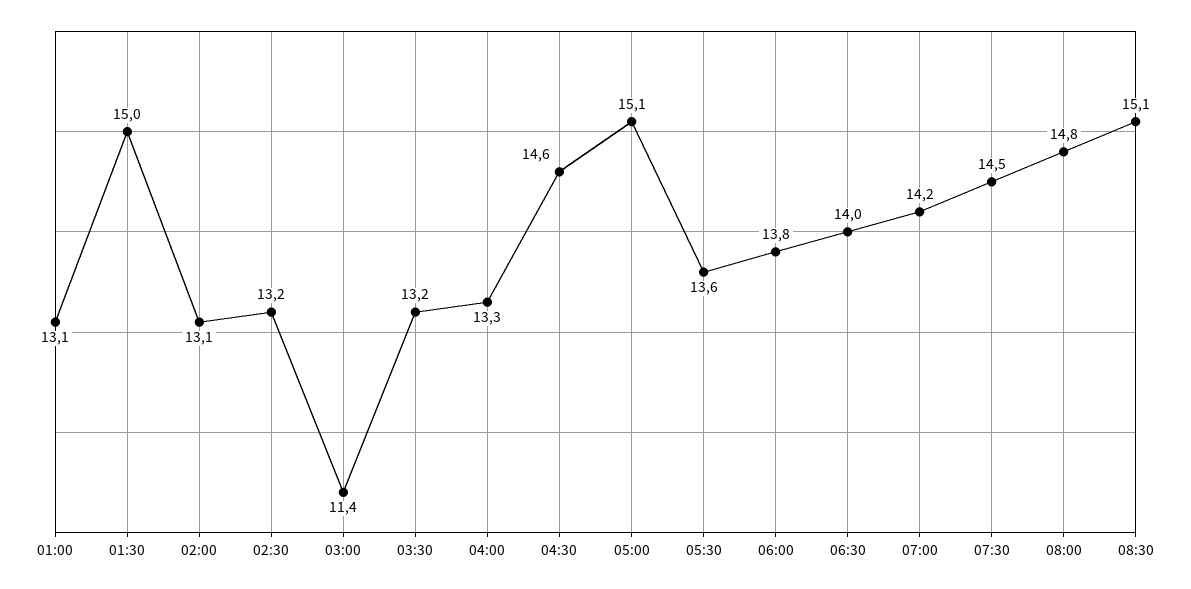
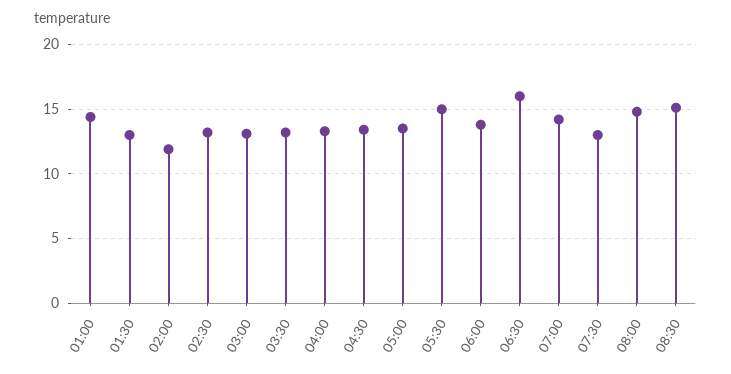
  {
-   "01:00": 13.1,
+   "01:00": 14.5,
-   "01:30": 15,
+   "01:30": 13,
-   "02:00": 13.1,
+   "02:00": 12,
    "02:30": 13.2,
-   "03:00": 11.4,
+   "03:00": 13,
    "03:30": 13.2,
    "04:00": 13.3,
-   "04:30": 14.6,
+   "04:30": 13.5,
-   "05:00": 15.1,
+   "05:00": 13.5,
-   "05:30": 13.6,
+   "05:30": 15,
    "06:00": 13.8,
-   "06:30": 14,
+   "06:30": 16,
    "07:00": 14.2,
-   "07:30": 14.5,
+   "07:30": 13,
    "08:00": 14.8,
    "08:30": 15.1
  }

